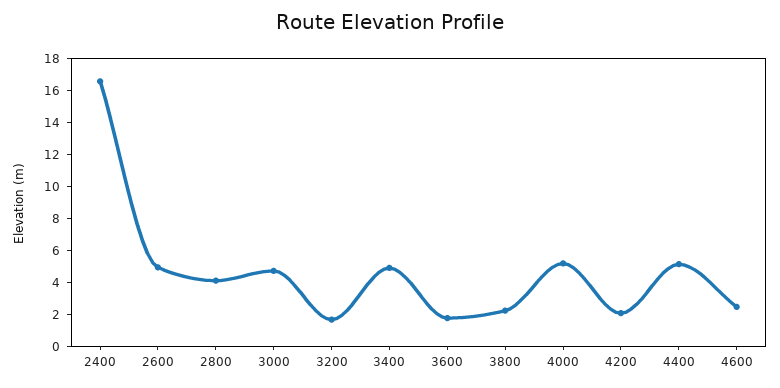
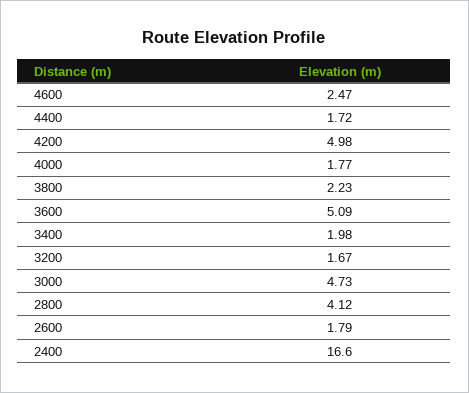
  {
    "2400": 16.6,
-   "2600": 5,
+   "2600": 1.79,
    "2800": 4.12,
    "3000": 4.73,
    "3200": 1.67,
-   "3400": 5,
+   "3400": 1.98,
-   "3600": 2,
+   "3600": 5.09,
    "3800": 2.23,
-   "4000": 5,
+   "4000": 1.77,
-   "4200": 2,
+   "4200": 4.98,
-   "4400": 5,
+   "4400": 1.72,
    "4600": 2.47
  }

